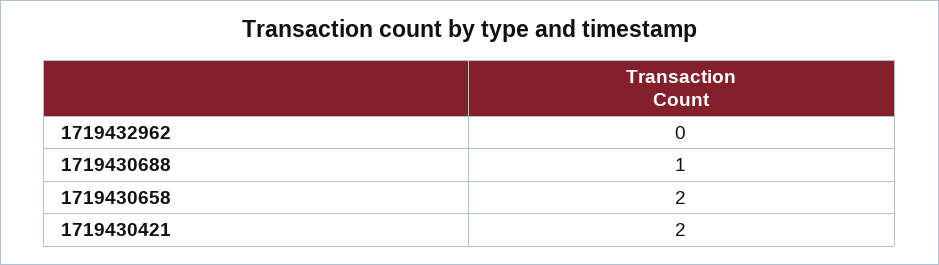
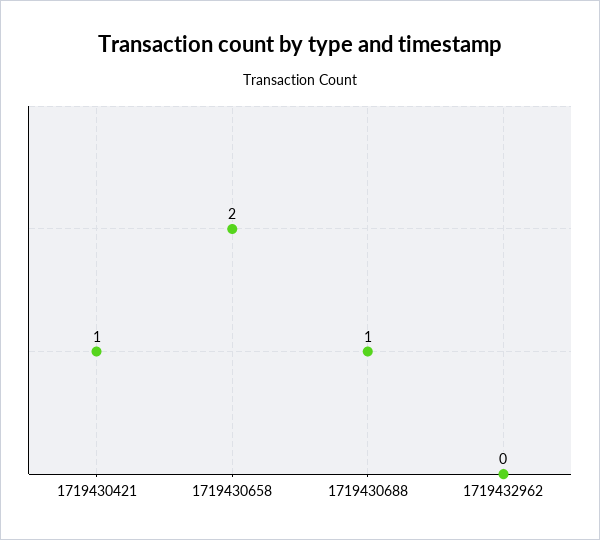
  {
    "1719432962": 0,
    "1719430688": 1,
    "1719430658": 2,
-   "1719430421": 2
+   "1719430421": 1
  }

